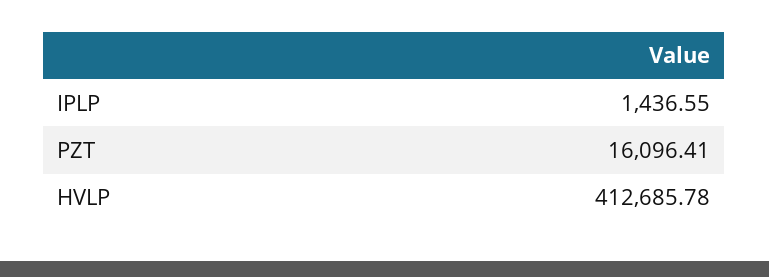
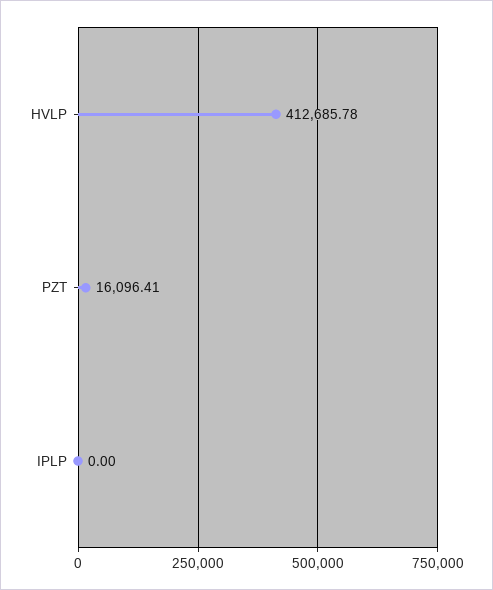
  {
-   "IPLP": 1436.55,
+   "IPLP": 0,
    "PZT": 16096.41,
    "HVLP": 412685.78
  }

